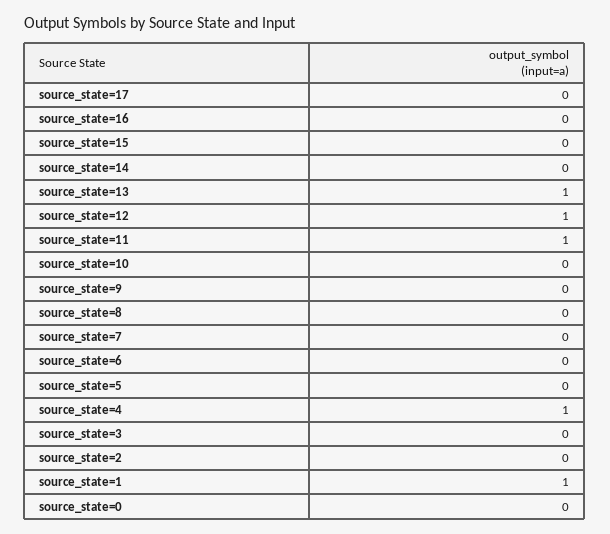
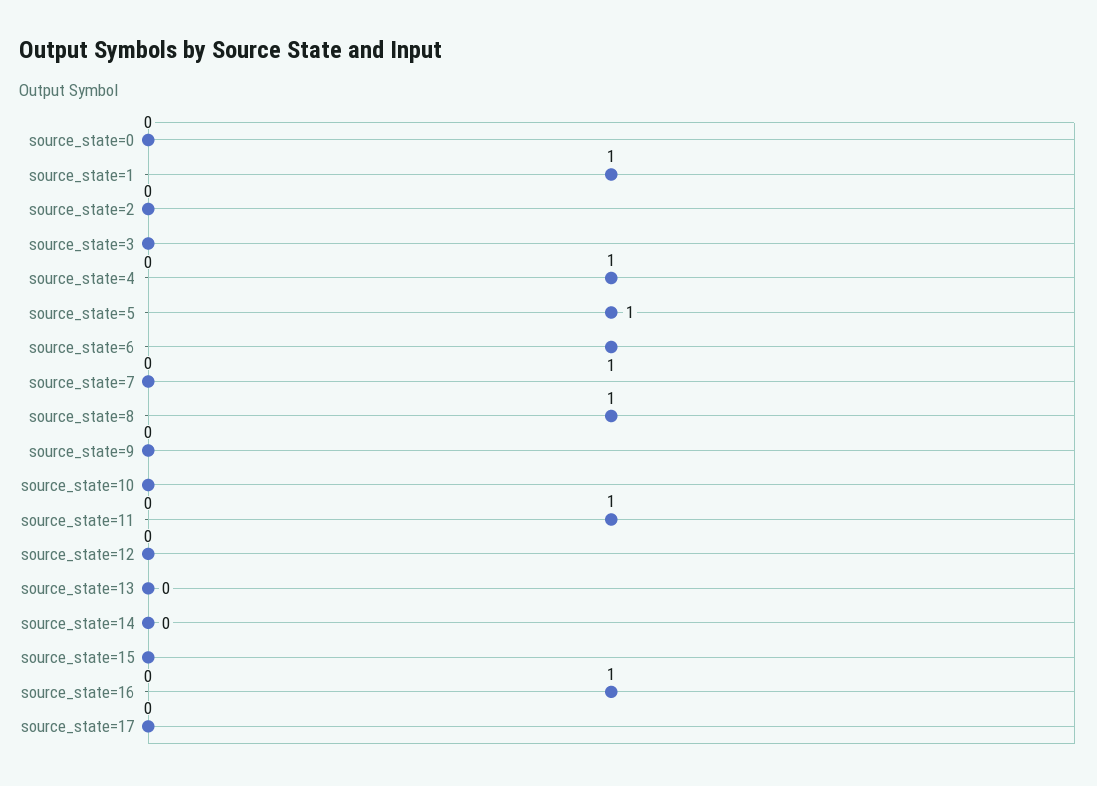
  {
    "source_state=17": 0,
-   "source_state=16": 0,
+   "source_state=16": 1,
    "source_state=15": 0,
    "source_state=14": 0,
-   "source_state=13": 1,
+   "source_state=13": 0,
-   "source_state=12": 1,
+   "source_state=12": 0,
    "source_state=11": 1,
    "source_state=10": 0,
    "source_state=9": 0,
-   "source_state=8": 0,
+   "source_state=8": 1,
    "source_state=7": 0,
-   "source_state=6": 0,
+   "source_state=6": 1,
-   "source_state=5": 0,
+   "source_state=5": 1,
    "source_state=4": 1,
    "source_state=3": 0,
    "source_state=2": 0,
    "source_state=1": 1,
    "source_state=0": 0
  }

